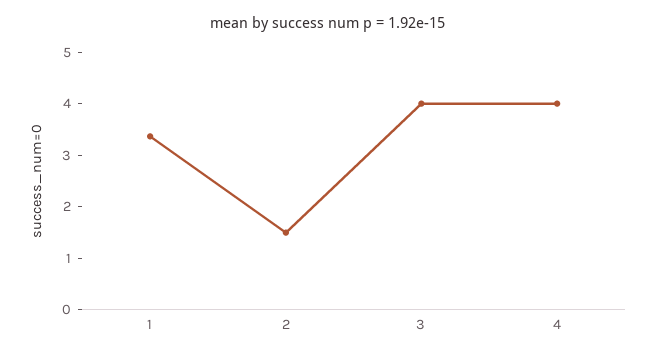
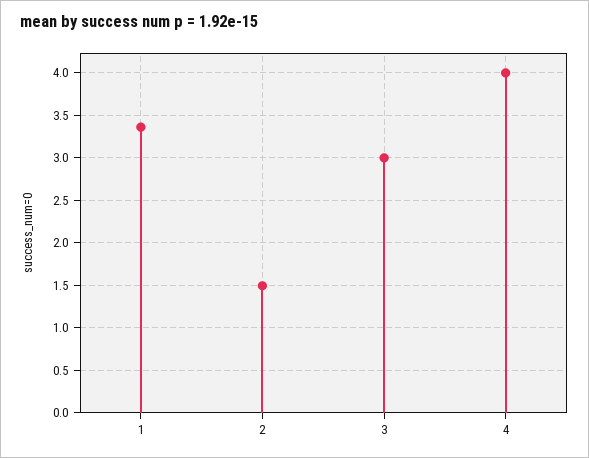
  {
    "1": 3.4,
    "2": 1.5,
-   "3": 4,
+   "3": 3,
    "4": 4
  }

